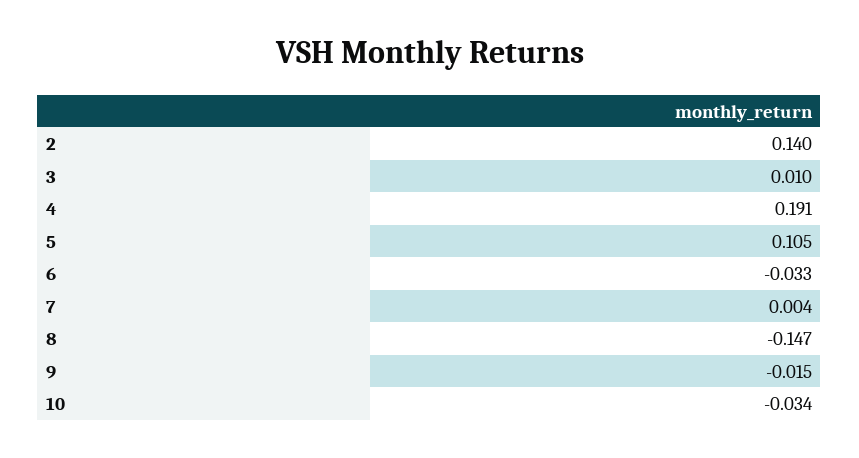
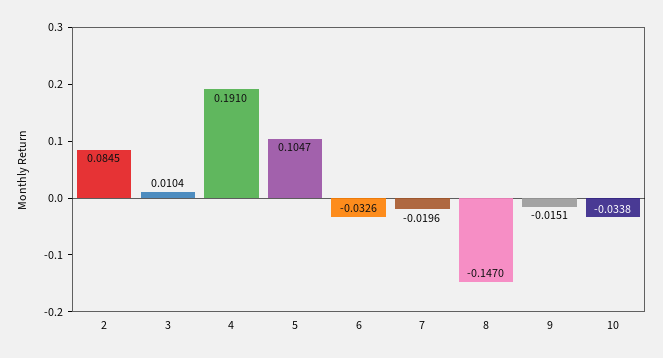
  {
-   "2": 0.14,
+   "2": 0.0845,
    "3": 0.0104,
    "4": 0.191,
    "5": 0.1047,
    "6": -0.0326,
-   "7": 0.004,
+   "7": -0.0196,
    "8": -0.147,
    "9": -0.0151,
    "10": -0.0338
  }

